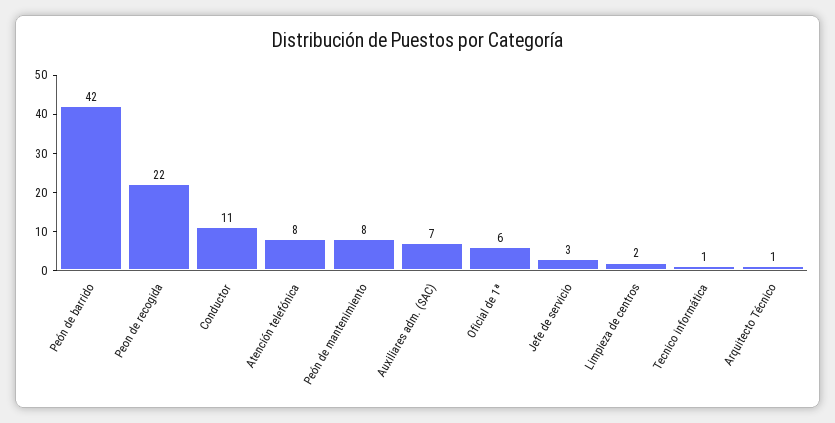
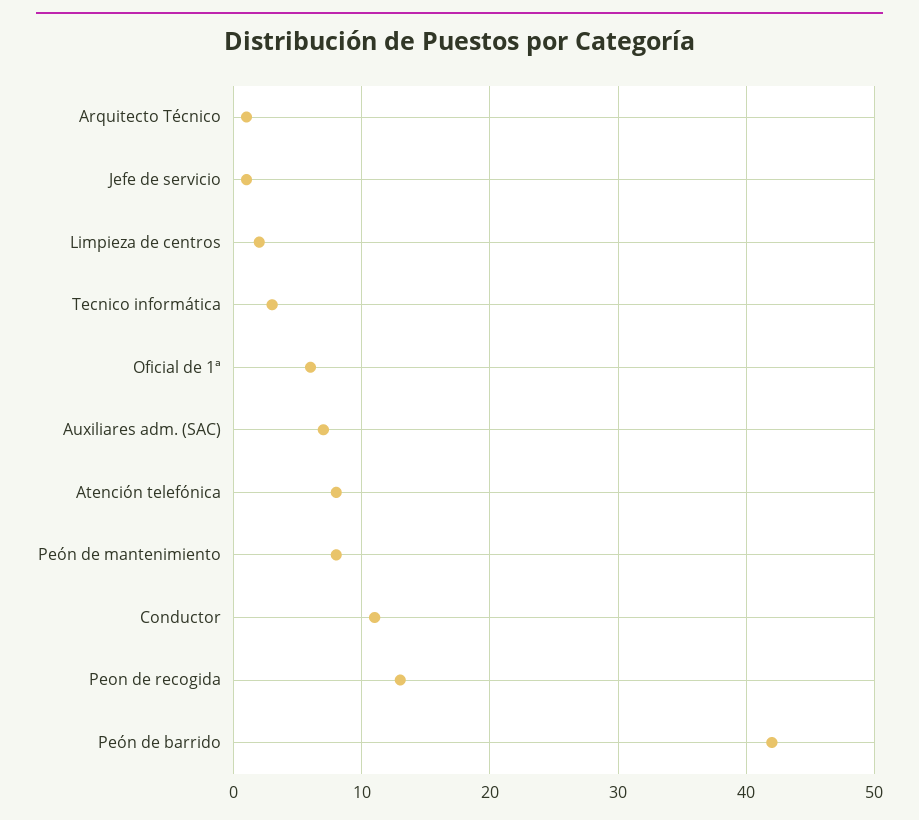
  {
    "Peón de barrido": 42,
-   "Peon de recogida": 22,
+   "Peon de recogida": 13,
    "Conductor": 11,
    "Atención telefónica": 8,
    "Peón de mantenimiento": 8,
    "Auxiliares adm. (SAC)": 7,
    "Oficial de 1ª": 6,
-   "Jefe de servicio": 3,
+   "Jefe de servicio": 1,
    "Limpieza de centros": 2,
-   "Tecnico informática": 1,
+   "Tecnico informática": 3,
    "Arquitecto Técnico": 1
  }

